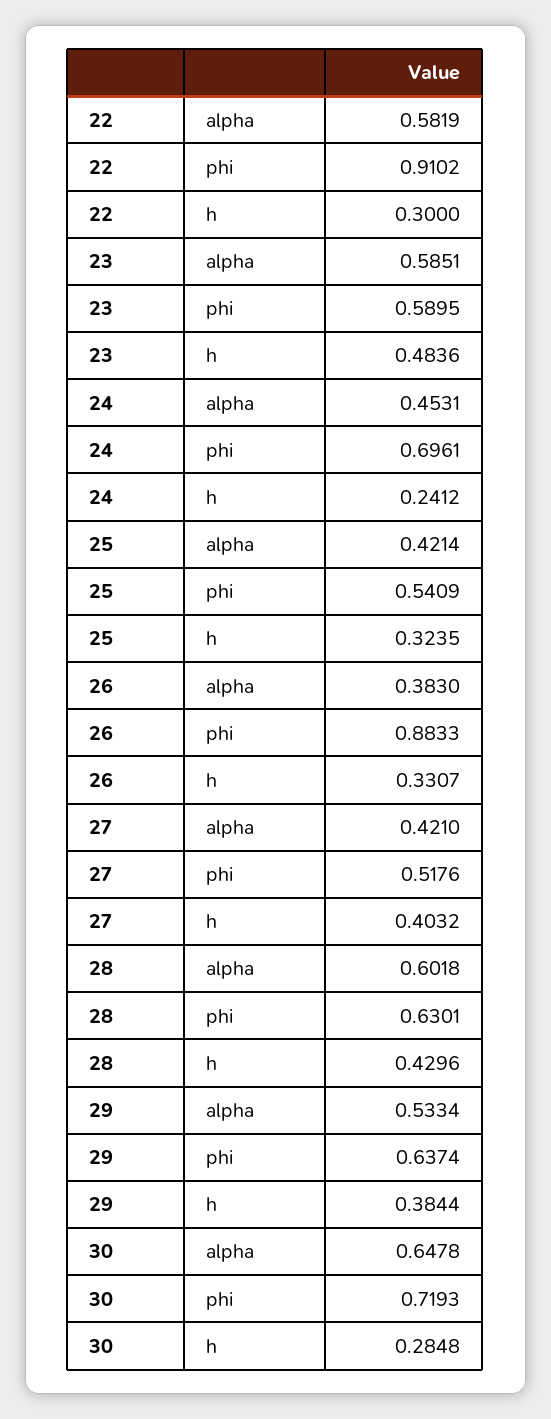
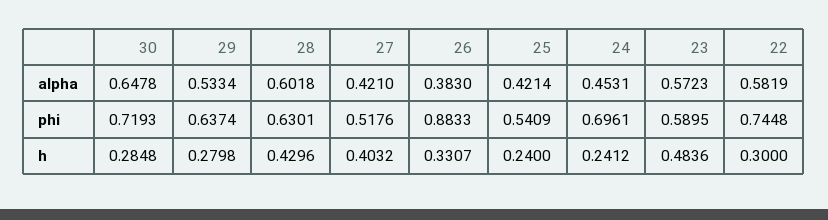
  {
    "22": {
      "alpha": 0.5819,
-     "phi": 0.9102,
+     "phi": 0.7448,
      "h": 0.3
    },
    "23": {
-     "alpha": 0.5851,
+     "alpha": 0.5723,
      "phi": 0.5895,
      "h": 0.4836
    },
    "24": {
      "alpha": 0.4531,
      "phi": 0.6961,
      "h": 0.2412
    },
    "25": {
      "alpha": 0.4214,
      "phi": 0.5409,
-     "h": 0.3235
+     "h": 0.24
    },
    "26": {
      "alpha": 0.383,
      "phi": 0.8833,
      "h": 0.3307
    },
    "27": {
      "alpha": 0.421,
      "phi": 0.5176,
      "h": 0.4032
    },
    "28": {
      "alpha": 0.6018,
      "phi": 0.6301,
      "h": 0.4296
    },
    "29": {
      "alpha": 0.5334,
      "phi": 0.6374,
-     "h": 0.3844
+     "h": 0.2798
    },
    "30": {
      "alpha": 0.6478,
      "phi": 0.7193,
      "h": 0.2848
    }
  }

